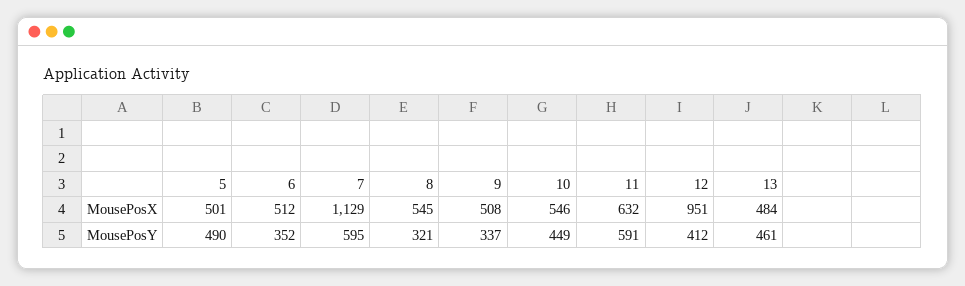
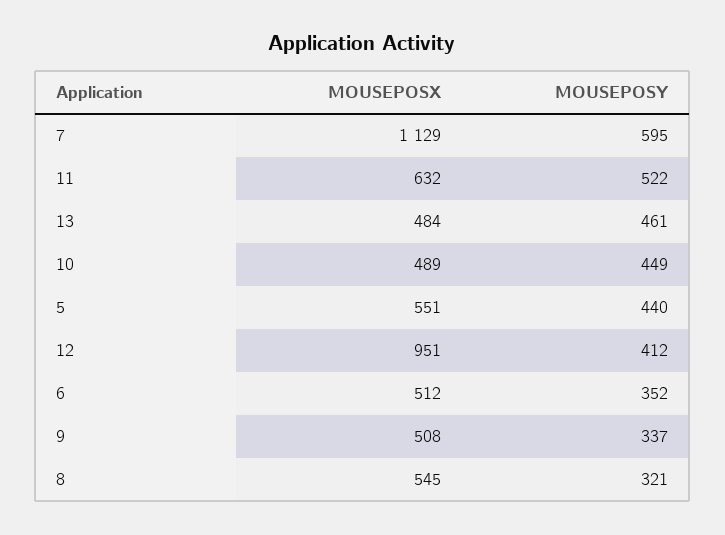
  {
    "5": {
-     "MousePosX": 501,
+     "MousePosX": 551,
-     "MousePosY": 490
+     "MousePosY": 440
    },
    "6": {
      "MousePosX": 512,
      "MousePosY": 352
    },
    "7": {
      "MousePosX": 1129,
      "MousePosY": 595
    },
    "8": {
      "MousePosX": 545,
      "MousePosY": 321
    },
    "9": {
      "MousePosX": 508,
      "MousePosY": 337
    },
    "10": {
-     "MousePosX": 546,
+     "MousePosX": 489,
      "MousePosY": 449
    },
    "11": {
      "MousePosX": 632,
-     "MousePosY": 591
+     "MousePosY": 522
    },
    "12": {
      "MousePosX": 951,
      "MousePosY": 412
    },
    "13": {
      "MousePosX": 484,
      "MousePosY": 461
    }
  }

